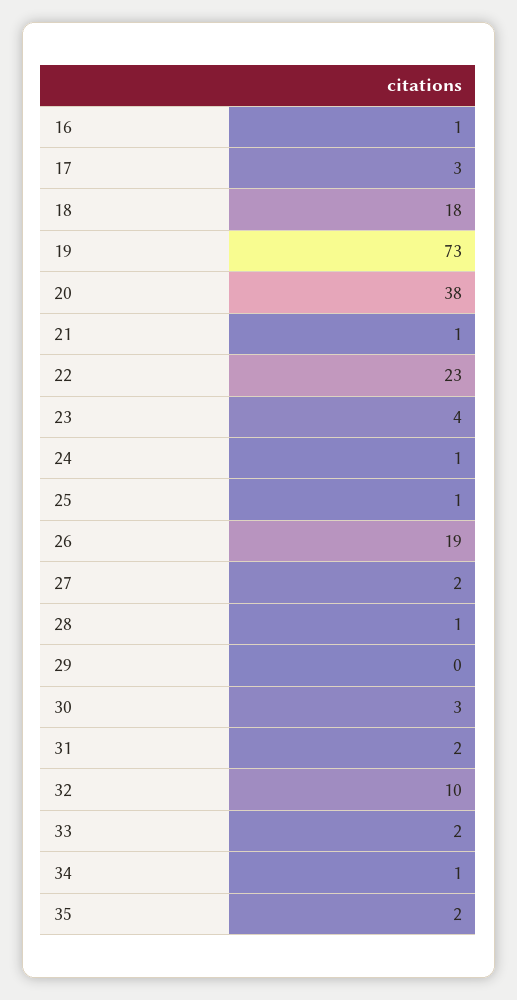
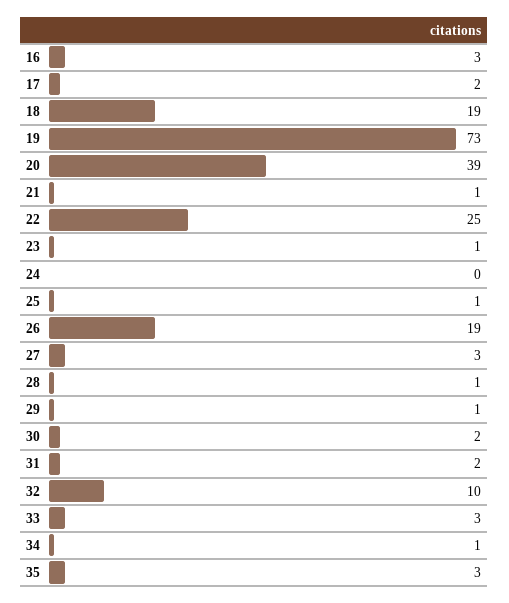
  {
-   "16": 1,
+   "16": 3,
-   "17": 3,
+   "17": 2,
-   "18": 18,
+   "18": 19,
    "19": 73,
-   "20": 38,
+   "20": 39,
    "21": 1,
-   "22": 23,
+   "22": 25,
-   "23": 4,
+   "23": 1,
-   "24": 1,
+   "24": 0,
    "25": 1,
    "26": 19,
-   "27": 2,
+   "27": 3,
    "28": 1,
-   "29": 0,
+   "29": 1,
-   "30": 3,
+   "30": 2,
    "31": 2,
    "32": 10,
-   "33": 2,
+   "33": 3,
    "34": 1,
-   "35": 2
+   "35": 3
  }

